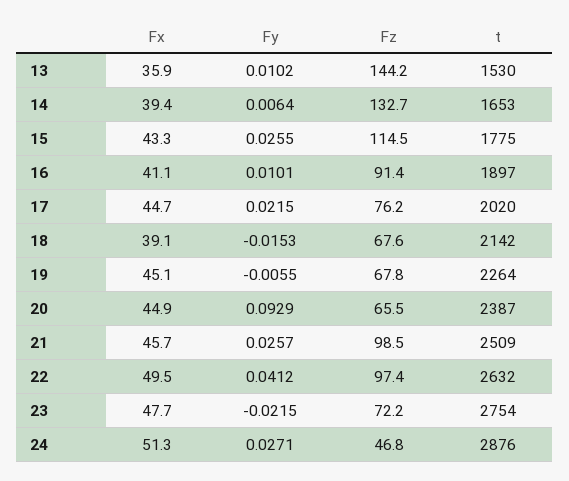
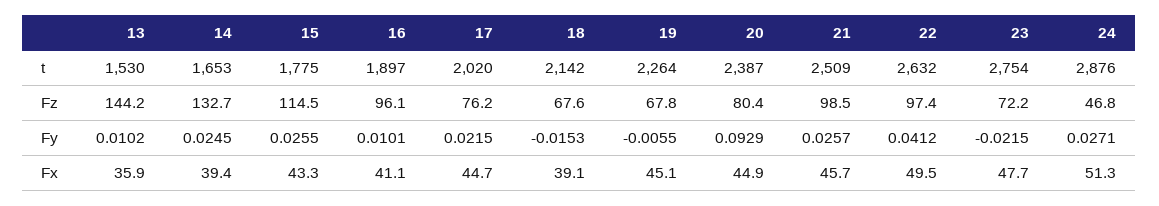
  {
    "Fx": {
      "13": 35.9,
      "14": 39.4,
      "15": 43.3,
      "16": 41.1,
      "17": 44.7,
      "18": 39.1,
      "19": 45.1,
      "20": 44.9,
      "21": 45.7,
      "22": 49.5,
      "23": 47.7,
      "24": 51.3
    },
    "Fy": {
      "13": 0.0102,
-     "14": 0.0064,
+     "14": 0.0245,
      "15": 0.0255,
      "16": 0.0101,
      "17": 0.0215,
      "18": -0.0153,
      "19": -0.0055,
      "20": 0.0929,
      "21": 0.0257,
      "22": 0.0412,
      "23": -0.0215,
      "24": 0.0271
    },
    "Fz": {
      "13": 144.2,
      "14": 132.7,
      "15": 114.5,
-     "16": 91.4,
+     "16": 96.1,
      "17": 76.2,
      "18": 67.6,
      "19": 67.8,
-     "20": 65.5,
+     "20": 80.4,
      "21": 98.5,
      "22": 97.4,
      "23": 72.2,
      "24": 46.8
    },
    "t": {
      "13": 1530,
      "14": 1653,
      "15": 1775,
      "16": 1897,
      "17": 2020,
      "18": 2142,
      "19": 2264,
      "20": 2387,
      "21": 2509,
      "22": 2632,
      "23": 2754,
      "24": 2876
    }
  }

